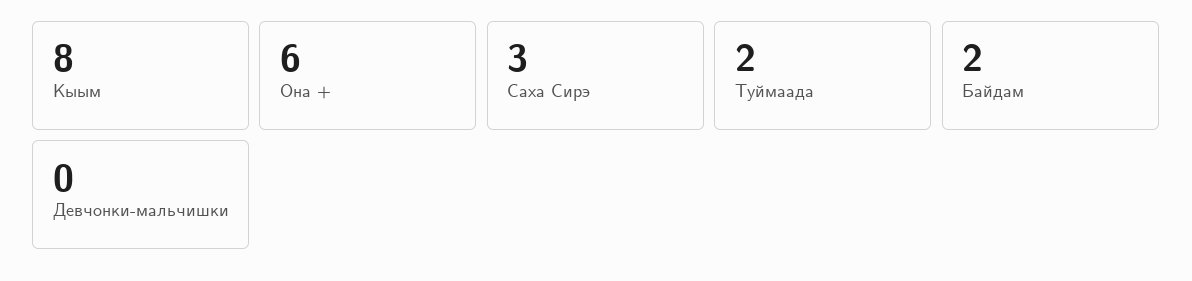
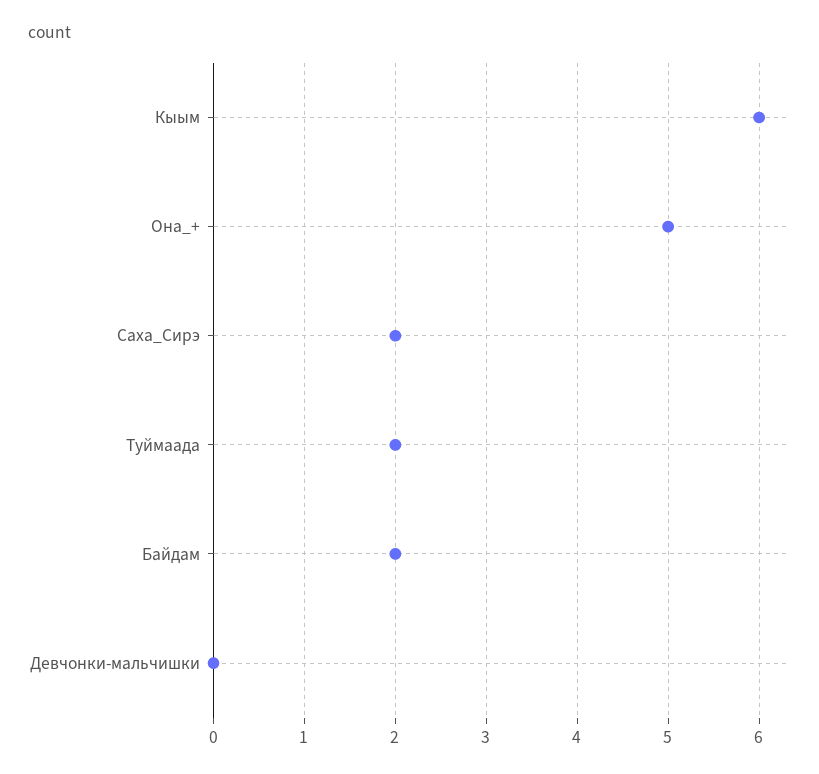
  {
-   "Кыым": 8,
+   "Кыым": 6,
-   "Она +": 6,
+   "Она +": 5,
-   "Саха Сирэ": 3,
+   "Саха Сирэ": 2,
    "Туймаада": 2,
    "Байдам": 2,
    "Девчонки-мальчишки": 0
  }

